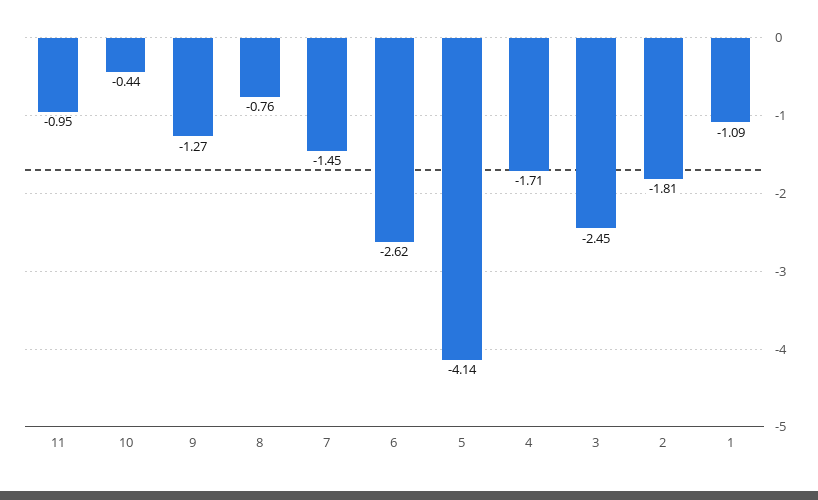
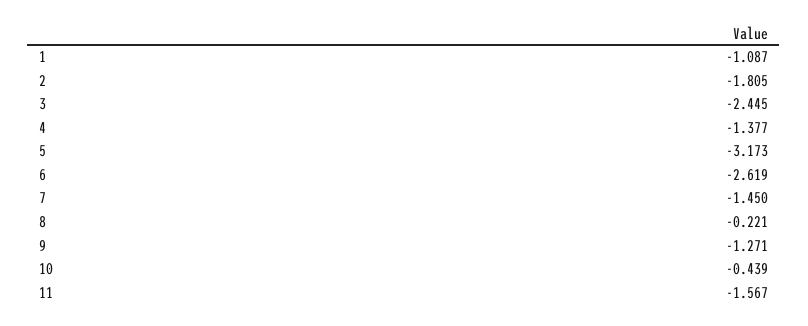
  {
-   "11": -0.95,
+   "11": -1.567,
    "10": -0.439,
    "9": -1.271,
-   "8": -0.76,
+   "8": -0.221,
    "7": -1.45,
    "6": -2.619,
-   "5": -4.14,
+   "5": -3.173,
-   "4": -1.71,
+   "4": -1.377,
    "3": -2.445,
    "2": -1.805,
    "1": -1.087
  }

